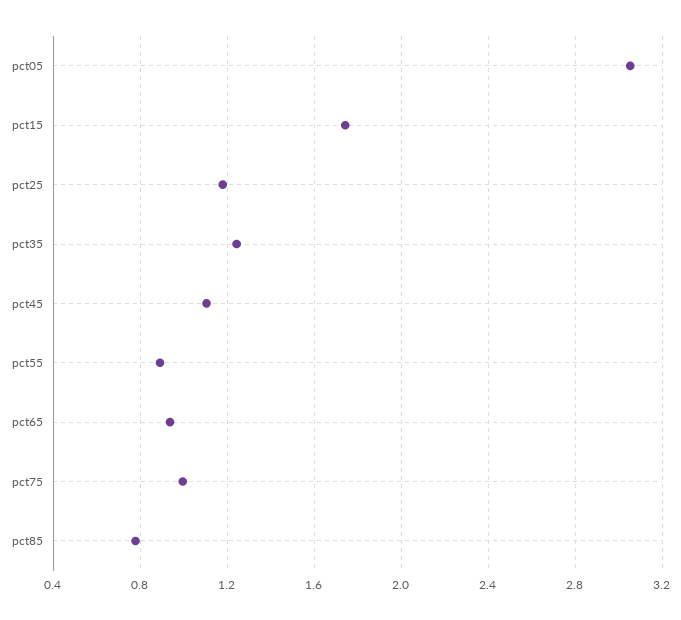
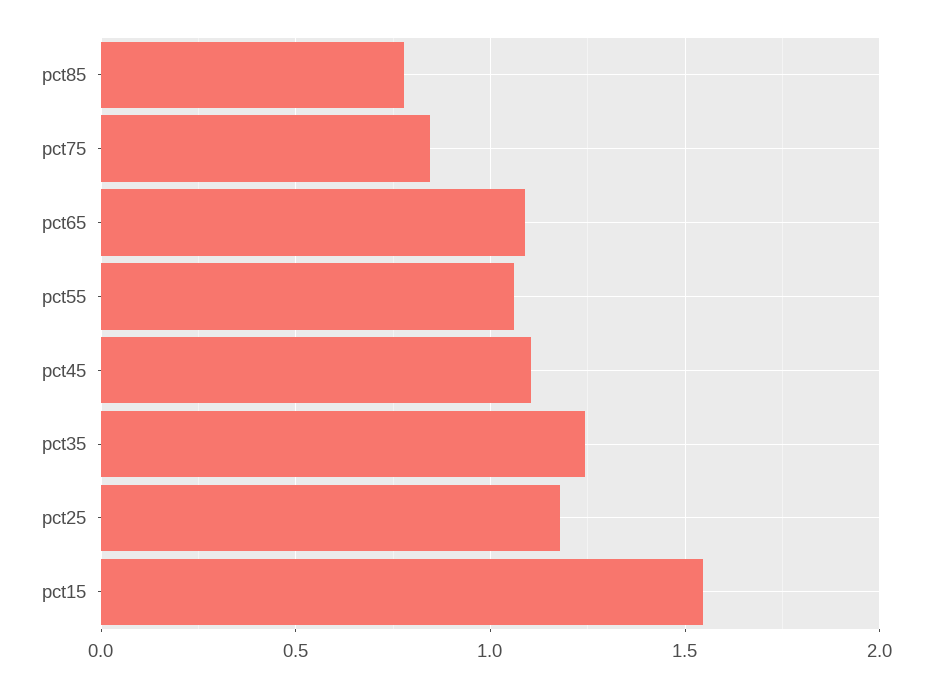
  {
-   "pct05": 3.05,
-   "pct15": 1.75,
+   "pct15": 1.55,
    "pct25": 1.2,
    "pct35": 1.25,
    "pct45": 1.1,
-   "pct55": 0.9,
+   "pct55": 1.05,
-   "pct65": 0.95,
+   "pct65": 1.1,
-   "pct75": 1,
+   "pct75": 0.85,
    "pct85": 0.8
  }

